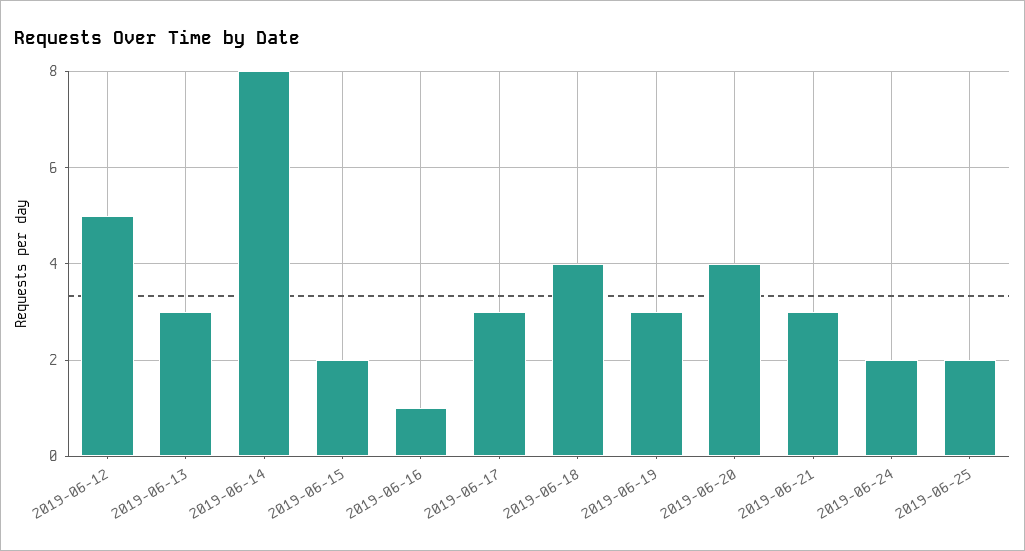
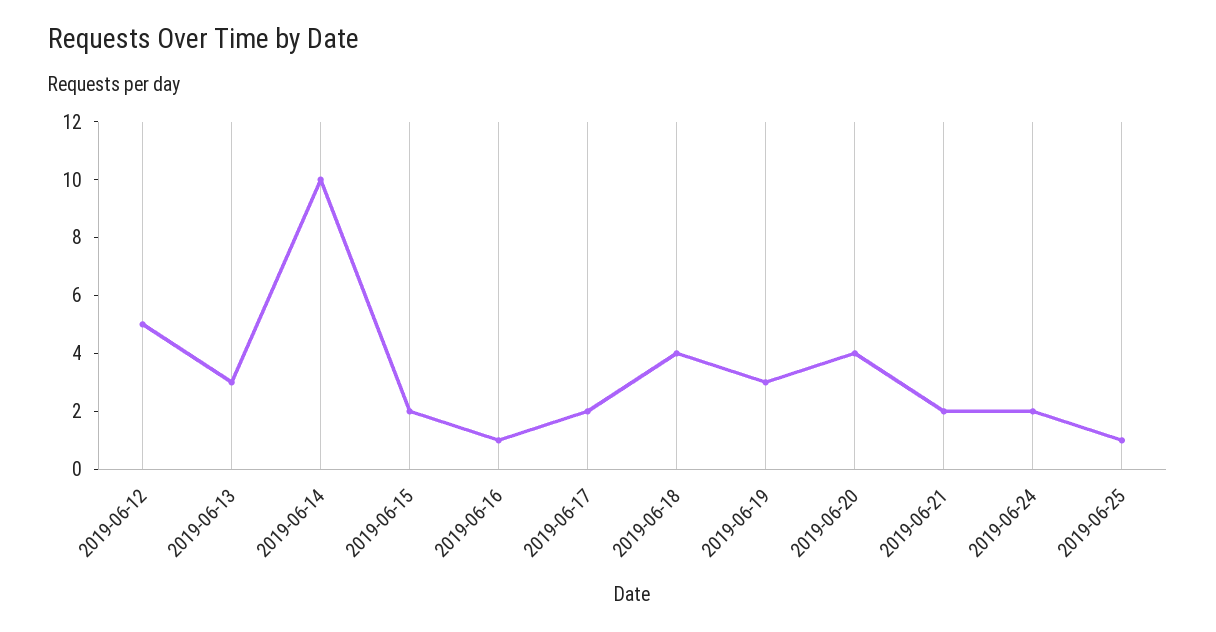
  {
    "2019-06-12": 5,
    "2019-06-13": 3,
-   "2019-06-14": 8,
+   "2019-06-14": 10,
    "2019-06-15": 2,
    "2019-06-16": 1,
-   "2019-06-17": 3,
+   "2019-06-17": 2,
    "2019-06-18": 4,
    "2019-06-19": 3,
    "2019-06-20": 4,
-   "2019-06-21": 3,
+   "2019-06-21": 2,
    "2019-06-24": 2,
-   "2019-06-25": 2
+   "2019-06-25": 1
  }

